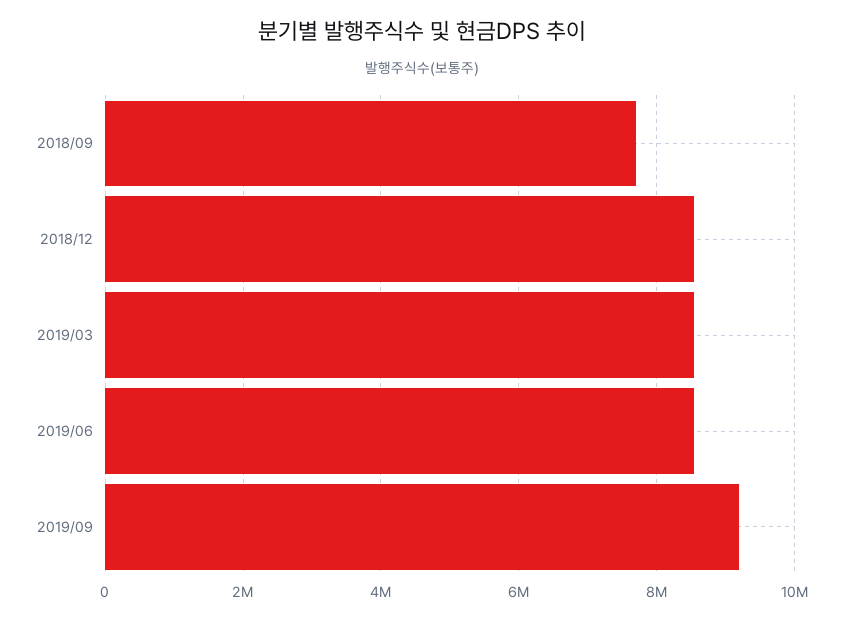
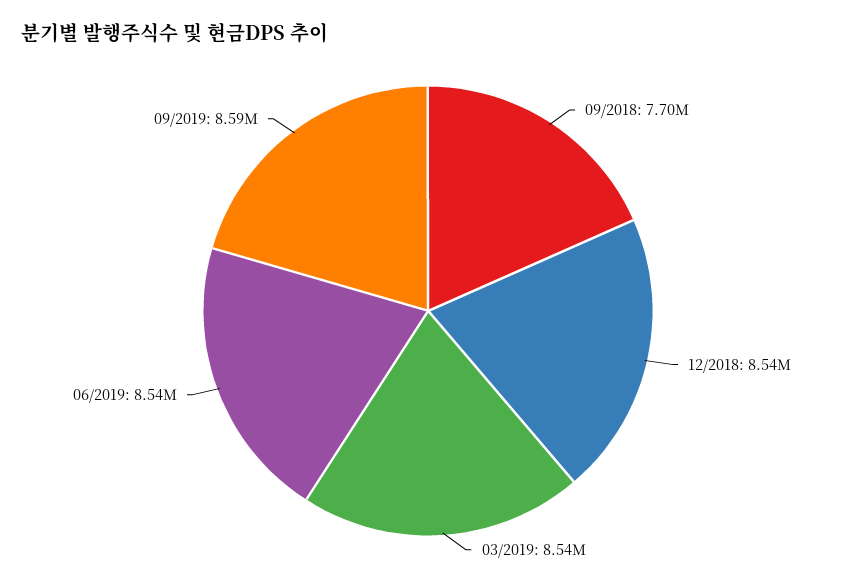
  {
    "2018/09": 7700000,
    "2018/12": 8540000,
    "2019/03": 8540000,
    "2019/06": 8540000,
-   "2019/09": 9200000
+   "2019/09": 8590000
  }

